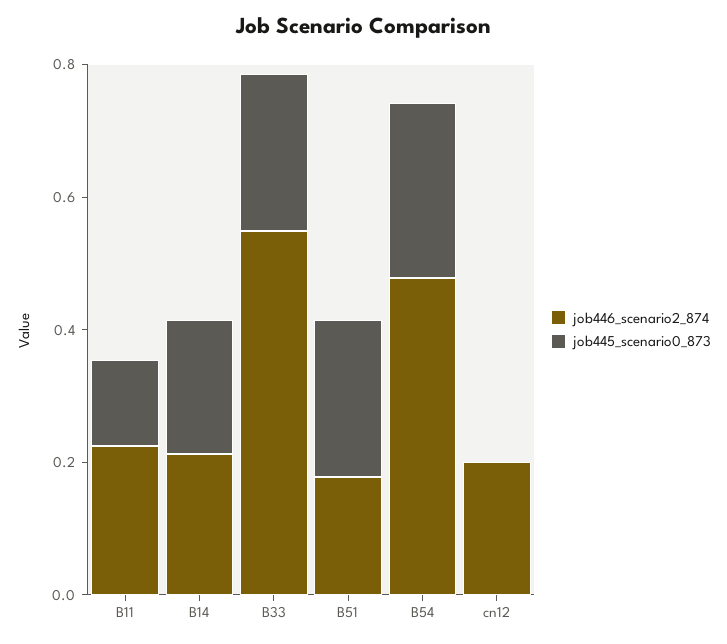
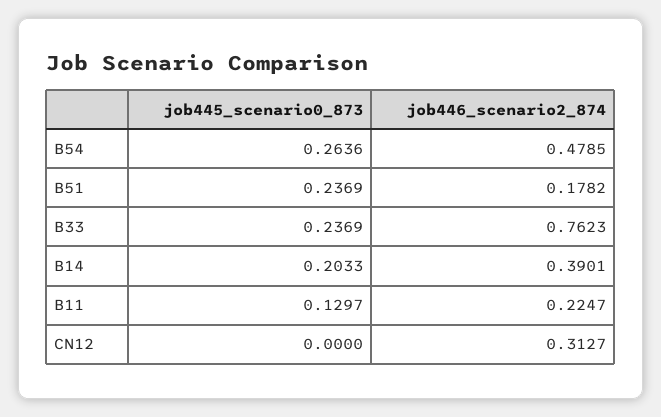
  {
    "job446_scenario2_874": {
      "B11": 0.2247,
-     "B14": 0.2,
+     "B14": 0.3901,
-     "B33": 0.55,
+     "B33": 0.7623,
      "B51": 0.1782,
      "B54": 0.4785,
-     "cn12": 0.2
+     "cn12": 0.3127
    },
    "job445_scenario0_873": {
      "B11": 0.1297,
      "B14": 0.2033,
      "B33": 0.2369,
      "B51": 0.2369,
      "B54": 0.2636,
      "cn12": 0
    }
  }

